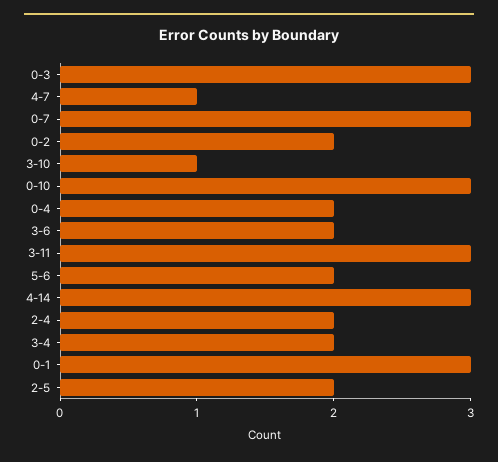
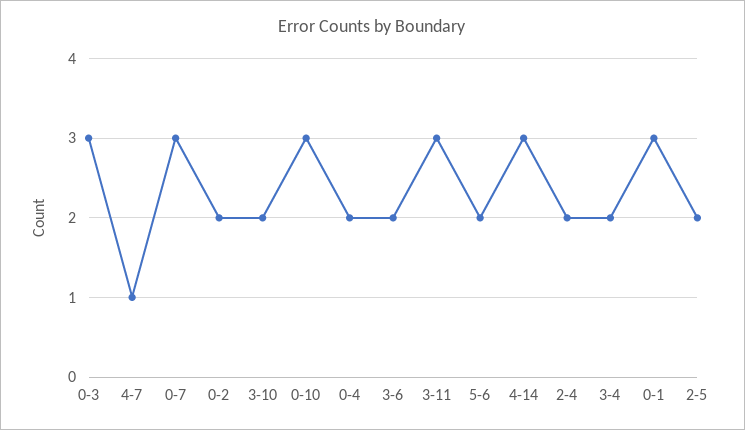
  {
    "0-3": 3,
    "4-7": 1,
    "0-7": 3,
    "0-2": 2,
-   "3-10": 1,
+   "3-10": 2,
    "0-10": 3,
    "0-4": 2,
    "3-6": 2,
    "3-11": 3,
    "5-6": 2,
    "4-14": 3,
    "2-4": 2,
    "3-4": 2,
    "0-1": 3,
    "2-5": 2
  }

